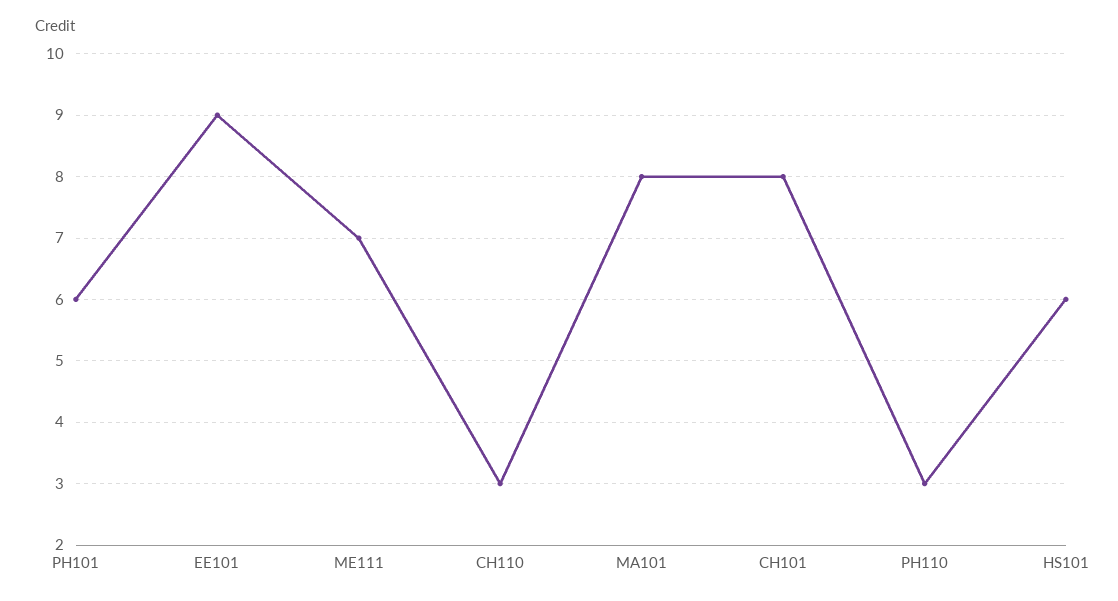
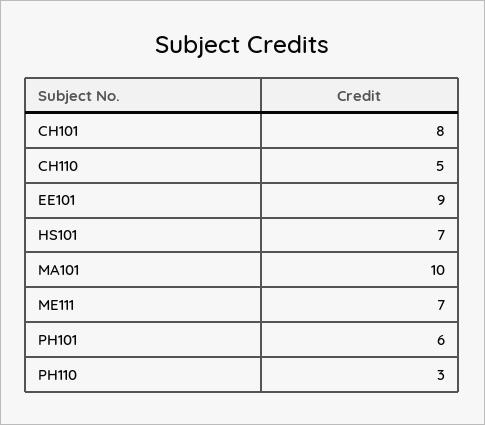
  {
    "PH101": 6,
    "EE101": 9,
    "ME111": 7,
-   "CH110": 3,
+   "CH110": 5,
-   "MA101": 8,
+   "MA101": 10,
    "CH101": 8,
    "PH110": 3,
-   "HS101": 6
+   "HS101": 7
  }

